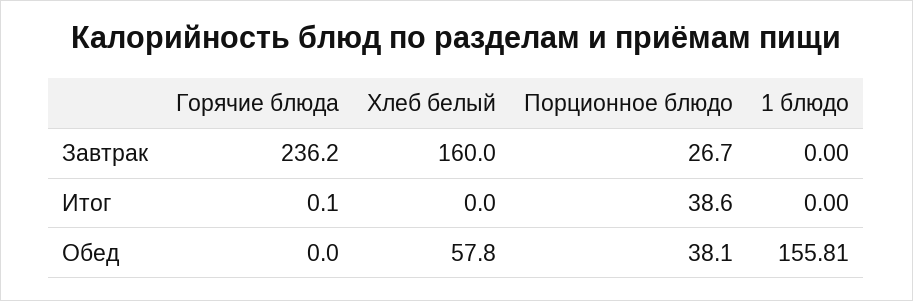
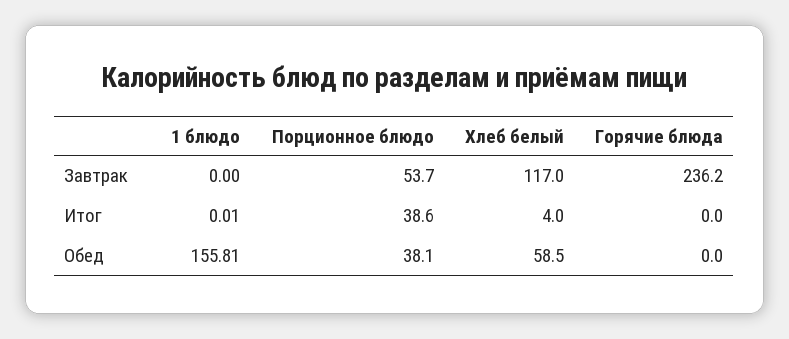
  {
    "Горячие блюда": {
      "Завтрак": 236.2,
-     "Итог": 0.1,
+     "Итог": 0,
      "Обед": 0
    },
    "Хлеб белый": {
-     "Завтрак": 160,
+     "Завтрак": 117,
-     "Итог": 0,
+     "Итог": 4,
-     "Обед": 57.8
+     "Обед": 58.5
    },
    "Порционное блюдо": {
-     "Завтрак": 26.7,
+     "Завтрак": 53.7,
      "Итог": 38.6,
      "Обед": 38.1
    },
    "1 блюдо": {
      "Завтрак": 0,
-     "Итог": 0,
+     "Итог": 0.01,
      "Обед": 155.81
    }
  }

